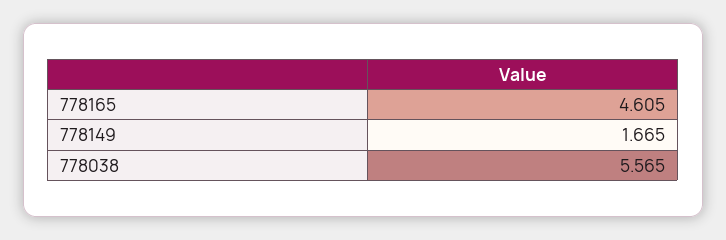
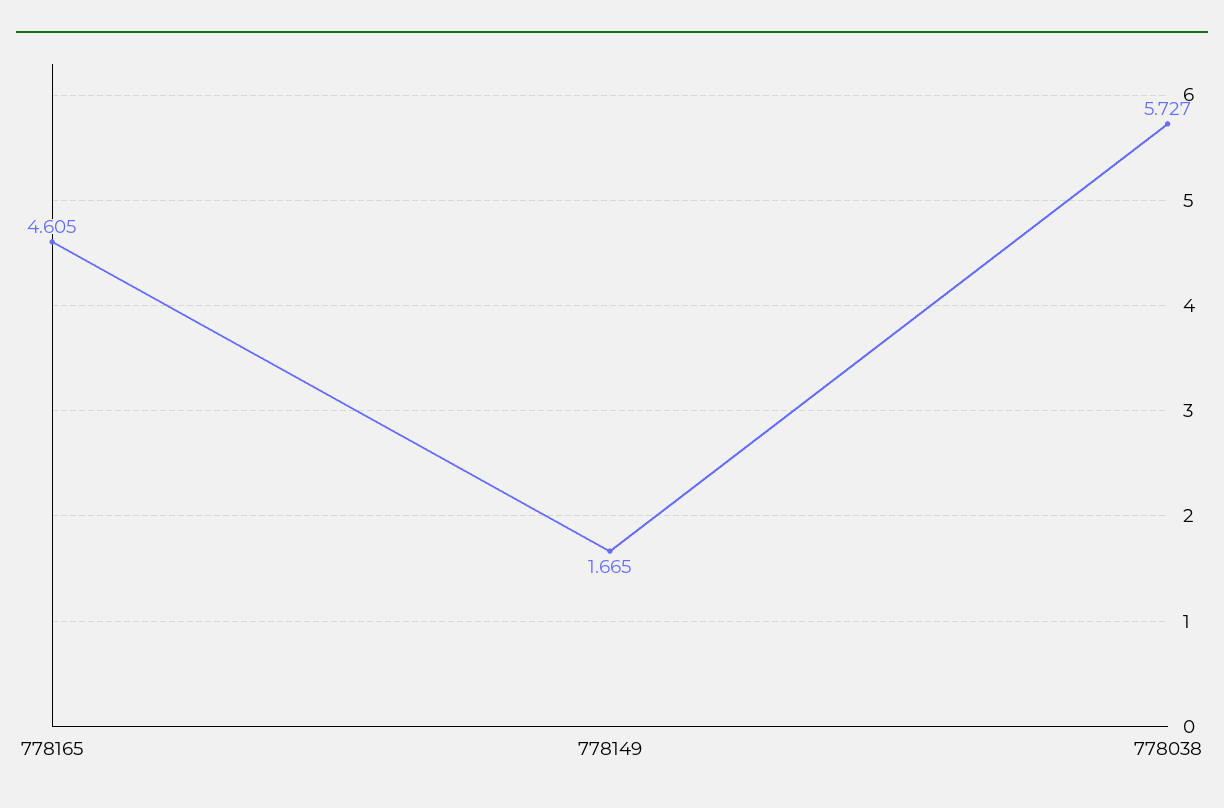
  {
    "778165": 4.605,
    "778149": 1.665,
-   "778038": 5.565
+   "778038": 5.727
  }

